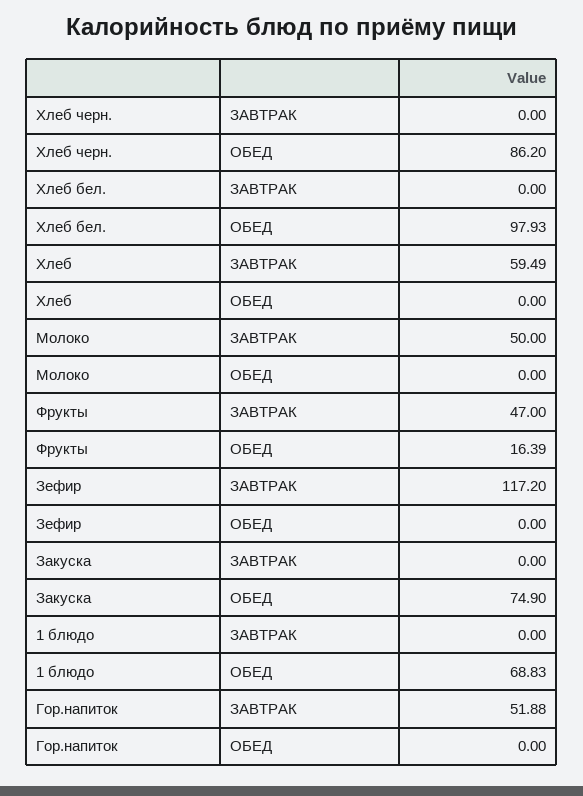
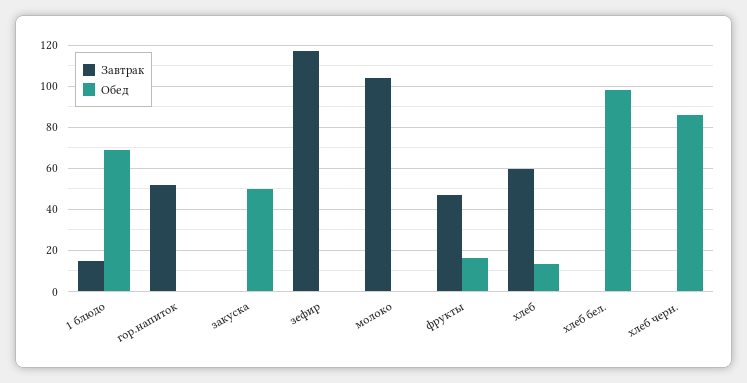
  {
    "ЗАВТРАК": {
      "Хлеб черн.": 0,
      "Хлеб бел.": 0,
      "Хлеб": 59.49,
-     "Молоко": 50,
+     "Молоко": 105,
      "Фрукты": 47,
      "Зефир": 117.2,
      "Закуска": 0,
-     "1 блюдо": 0,
+     "1 блюдо": 15,
      "Гор.напиток": 51.88
    },
    "ОБЕД": {
      "Хлеб черн.": 86.2,
      "Хлеб бел.": 97.93,
-     "Хлеб": 0,
+     "Хлеб": 15,
      "Молоко": 0,
      "Фрукты": 16.39,
      "Зефир": 0,
-     "Закуска": 74.9,
+     "Закуска": 50,
      "1 блюдо": 68.83,
      "Гор.напиток": 0
    }
  }

